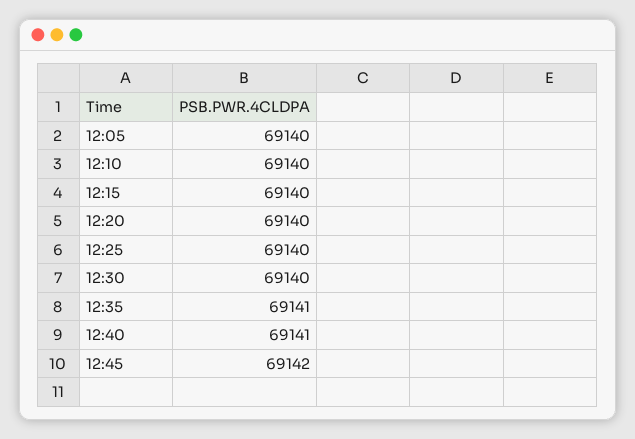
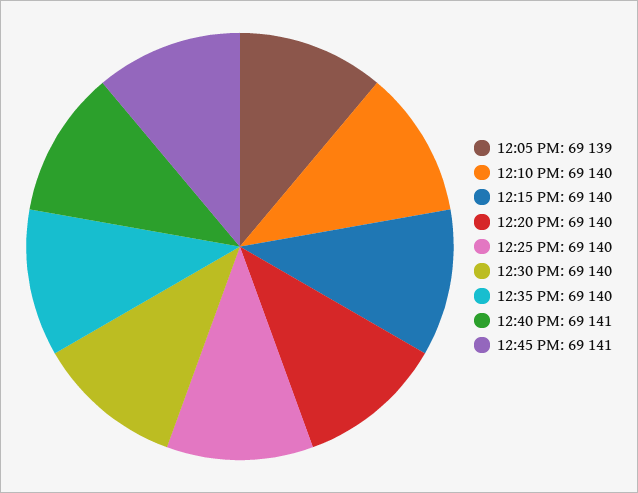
  {
-   "12:05": 69140,
+   "12:05": 69139,
    "12:10": 69140,
    "12:15": 69140,
    "12:20": 69140,
    "12:25": 69140,
    "12:30": 69140,
-   "12:35": 69141,
+   "12:35": 69140,
    "12:40": 69141,
-   "12:45": 69142
+   "12:45": 69141
  }

